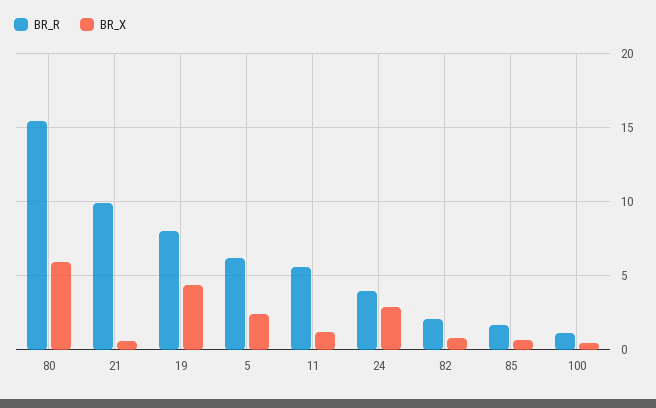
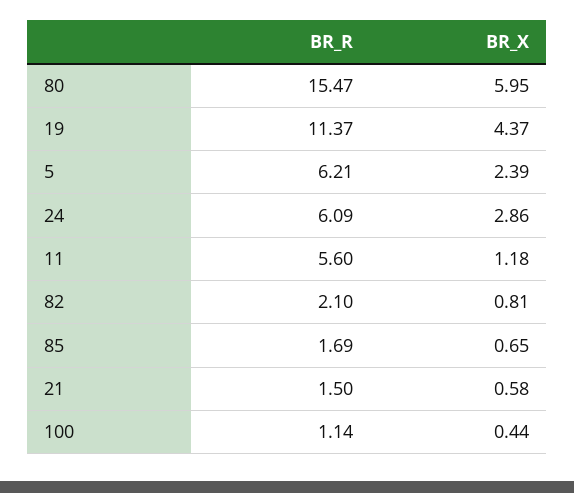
  {
    "BR_R": {
      "80": 15.47,
-     "21": 10,
+     "21": 1.5,
-     "19": 8,
+     "19": 11.37,
      "5": 6.21,
      "11": 5.6,
-     "24": 4,
+     "24": 6.09,
      "82": 2.1,
      "85": 1.69,
      "100": 1.14
    },
    "BR_X": {
      "80": 5.95,
      "21": 0.58,
      "19": 4.37,
      "5": 2.39,
      "11": 1.18,
      "24": 2.86,
      "82": 0.81,
      "85": 0.65,
      "100": 0.44
    }
  }

